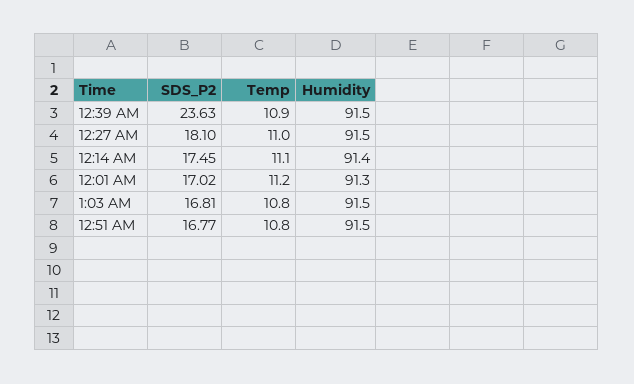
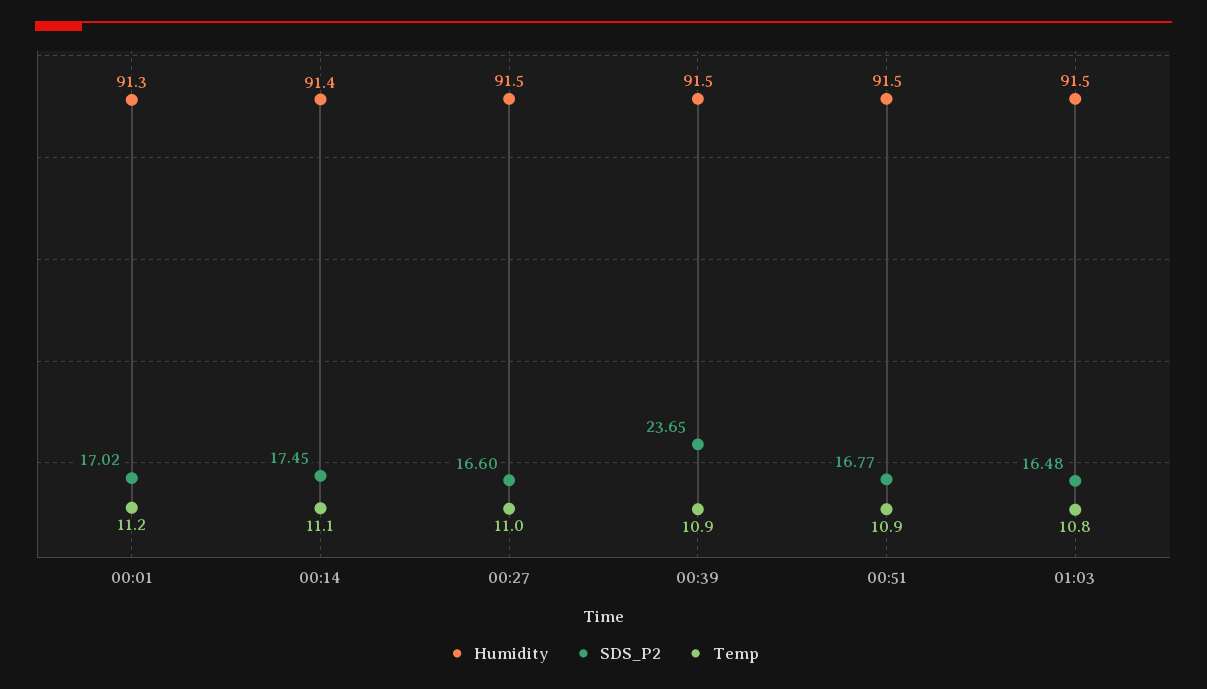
  {
    "SDS_P2": {
-     "12:39 AM": 23.63,
+     "12:39 AM": 23.65,
-     "12:27 AM": 18.1,
+     "12:27 AM": 16.6,
      "12:14 AM": 17.45,
      "12:01 AM": 17.02,
-     "1:03 AM": 16.81,
+     "1:03 AM": 16.48,
      "12:51 AM": 16.77
    },
    "Temp": {
      "12:39 AM": 10.9,
      "12:27 AM": 11,
      "12:14 AM": 11.1,
      "12:01 AM": 11.2,
      "1:03 AM": 10.8,
-     "12:51 AM": 10.8
+     "12:51 AM": 10.9
    },
    "Humidity": {
      "12:39 AM": 91.5,
      "12:27 AM": 91.5,
      "12:14 AM": 91.4,
      "12:01 AM": 91.3,
      "1:03 AM": 91.5,
      "12:51 AM": 91.5
    }
  }

